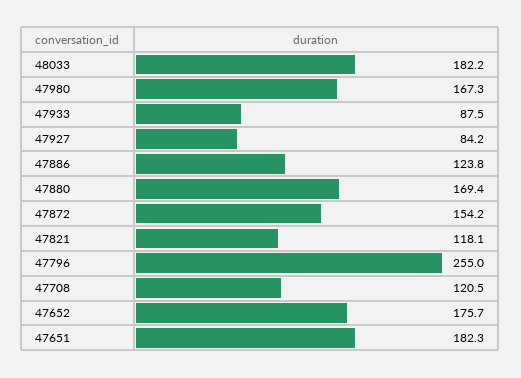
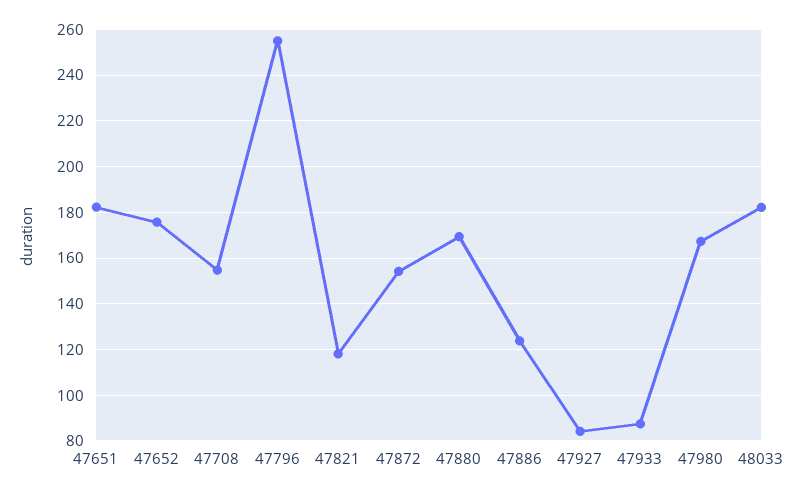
  {
    "48033": 182.2,
    "47980": 167.3,
    "47933": 87.5,
    "47927": 84.2,
    "47886": 123.8,
    "47880": 169.4,
    "47872": 154.2,
    "47821": 118.1,
    "47796": 255,
-   "47708": 120.5,
+   "47708": 155,
    "47652": 175.7,
    "47651": 182.3
  }

